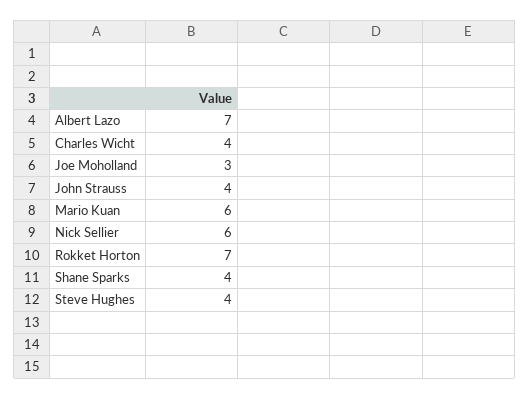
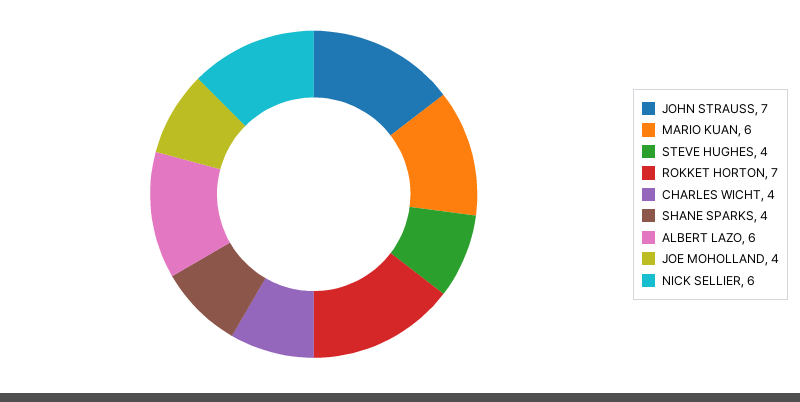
  {
-   "Albert Lazo": 7,
+   "Albert Lazo": 6,
    "Charles Wicht": 4,
-   "Joe Moholland": 3,
+   "Joe Moholland": 4,
-   "John Strauss": 4,
+   "John Strauss": 7,
    "Mario Kuan": 6,
    "Nick Sellier": 6,
    "Rokket Horton": 7,
    "Shane Sparks": 4,
    "Steve Hughes": 4
  }

